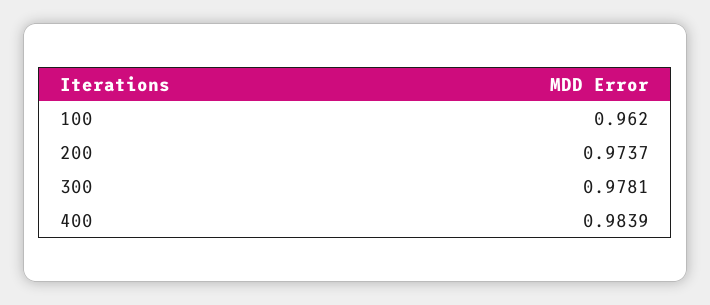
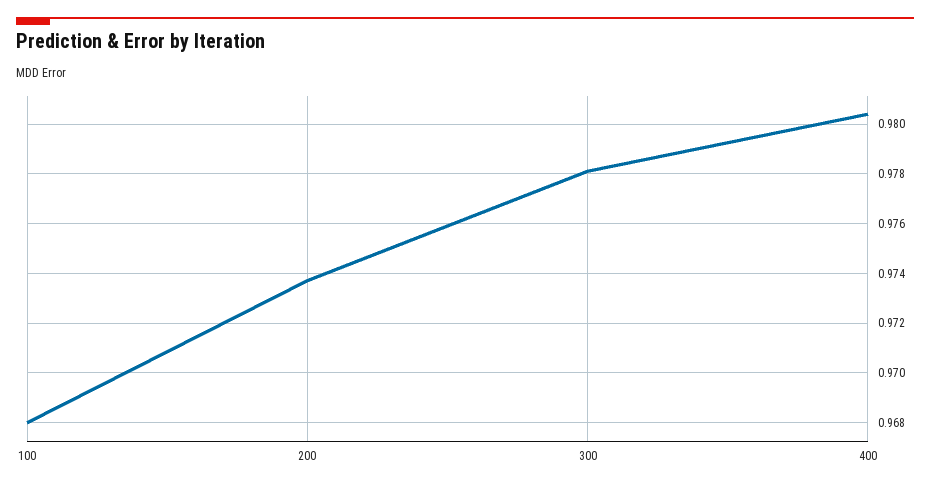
  {
-   "100": 0.962,
+   "100": 0.968,
    "200": 0.9737,
    "300": 0.9781,
-   "400": 0.9839
+   "400": 0.9805
  }

